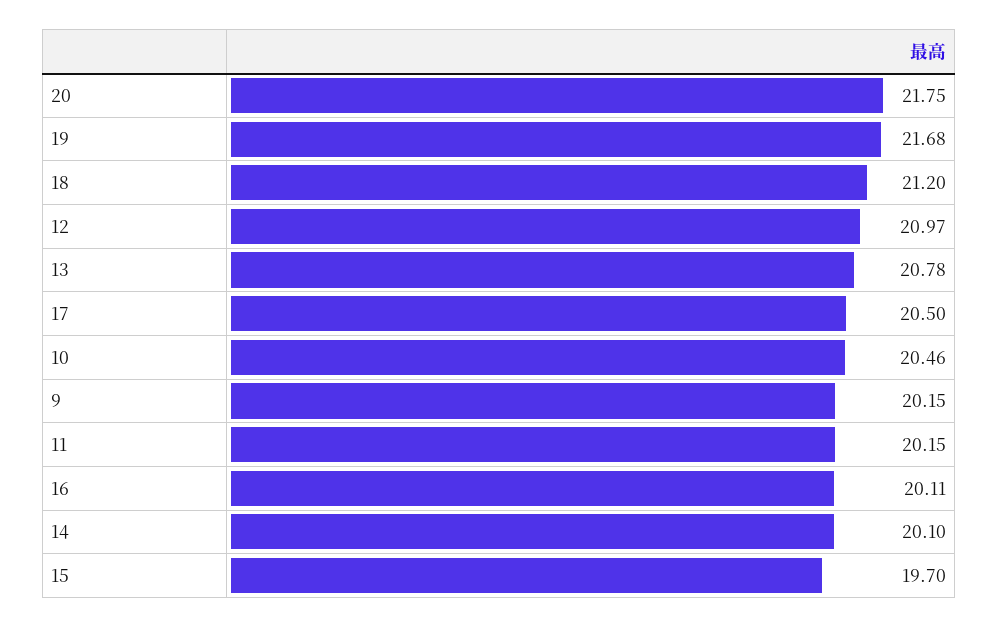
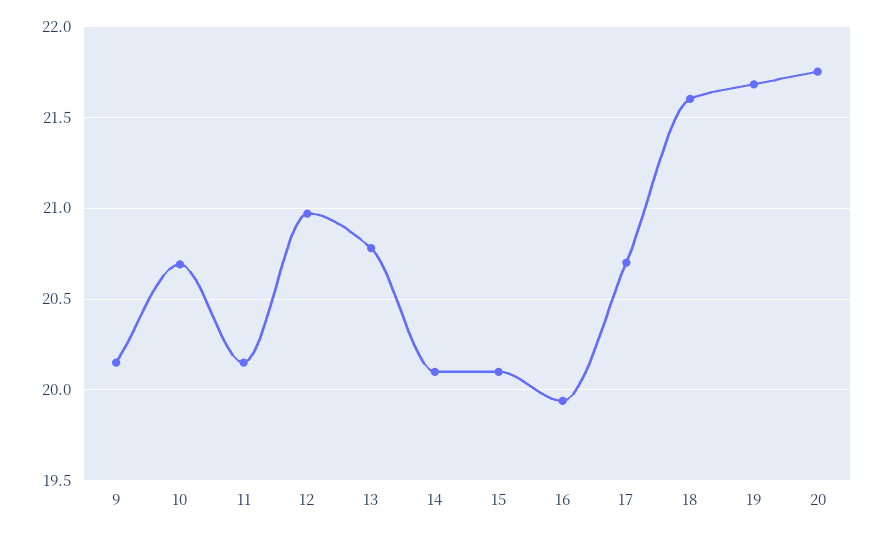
  {
    "20": 21.75,
    "19": 21.68,
-   "18": 21.2,
+   "18": 21.6,
    "12": 20.97,
    "13": 20.78,
-   "17": 20.5,
+   "17": 20.7,
-   "10": 20.46,
+   "10": 20.7,
    "9": 20.15,
    "11": 20.15,
-   "16": 20.11,
+   "16": 19.95,
    "14": 20.1,
-   "15": 19.7
+   "15": 20.1
  }

